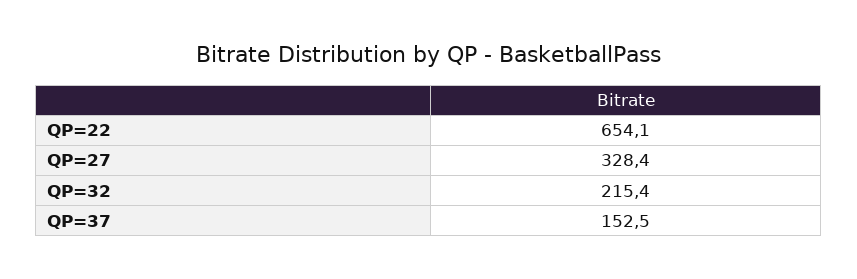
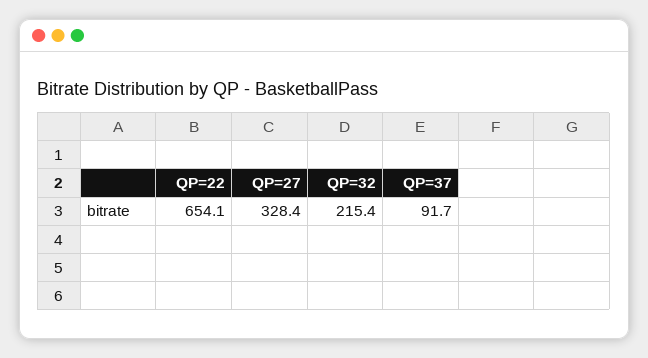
  {
    "QP=22": 654.1,
    "QP=27": 328.4,
    "QP=32": 215.4,
-   "QP=37": 152.5
+   "QP=37": 91.7
  }

